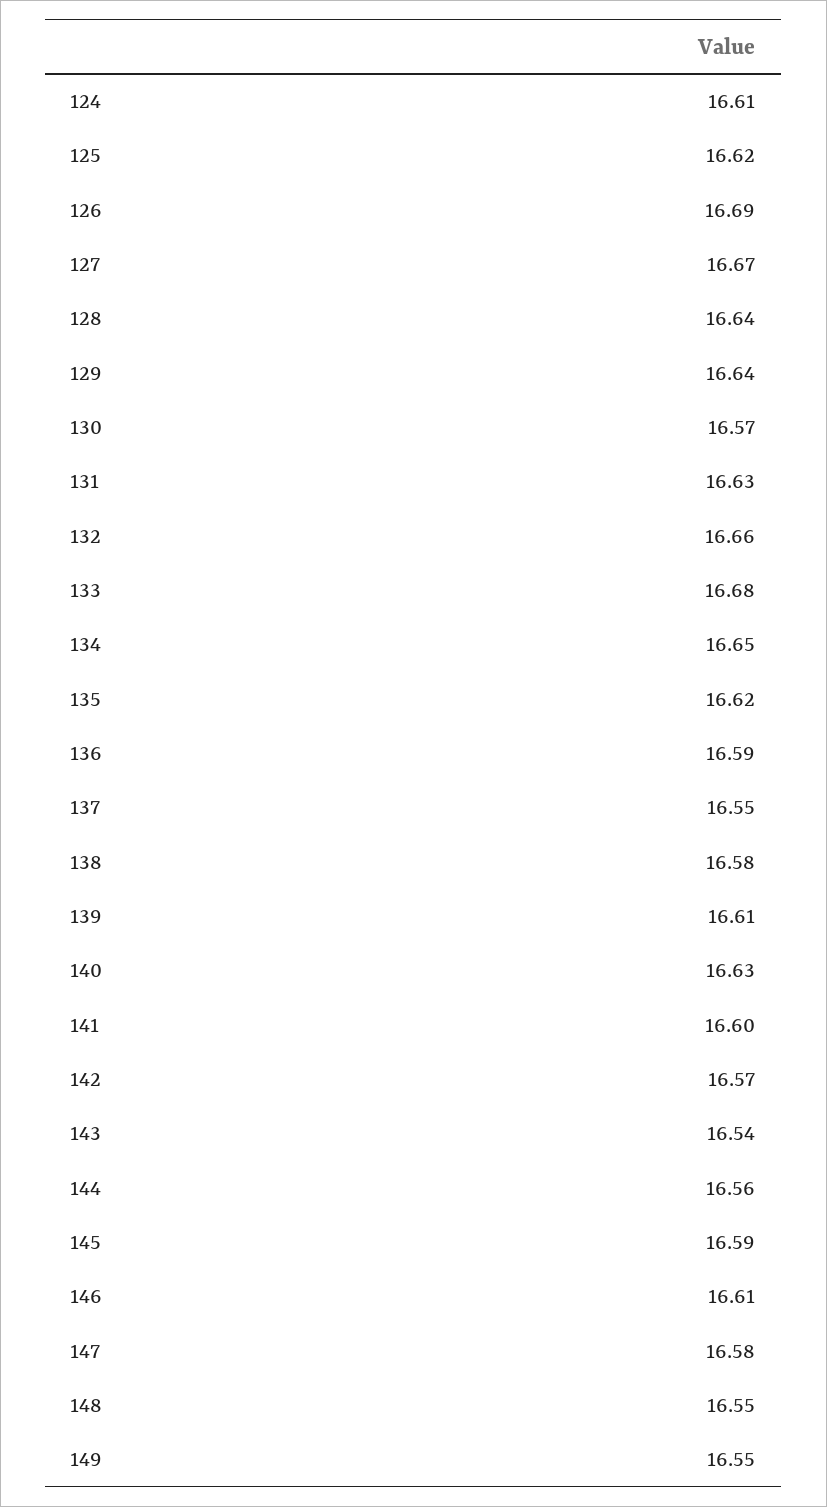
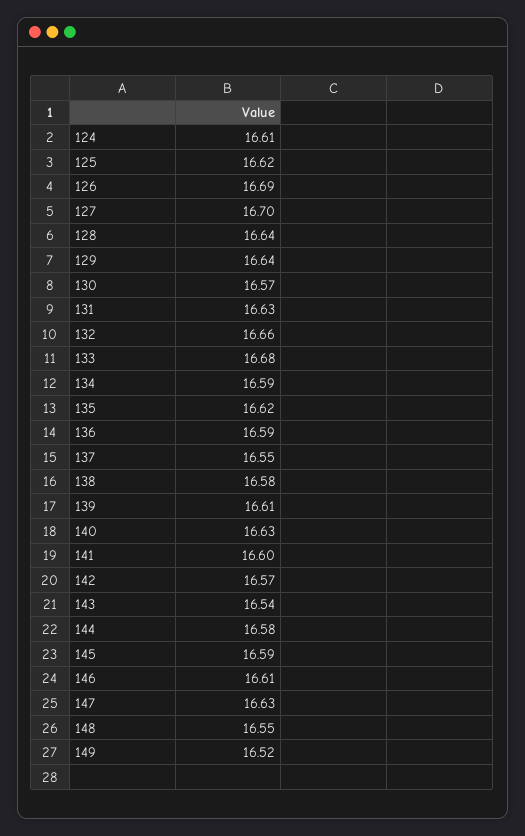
  {
    "124": 16.61,
    "125": 16.62,
    "126": 16.69,
-   "127": 16.67,
+   "127": 16.7,
    "128": 16.64,
    "129": 16.64,
    "130": 16.57,
    "131": 16.63,
    "132": 16.66,
    "133": 16.68,
-   "134": 16.65,
+   "134": 16.59,
    "135": 16.62,
    "136": 16.59,
    "137": 16.55,
    "138": 16.58,
    "139": 16.61,
    "140": 16.63,
    "141": 16.6,
    "142": 16.57,
    "143": 16.54,
-   "144": 16.56,
+   "144": 16.58,
    "145": 16.59,
    "146": 16.61,
-   "147": 16.58,
+   "147": 16.63,
    "148": 16.55,
-   "149": 16.55
+   "149": 16.52
  }

